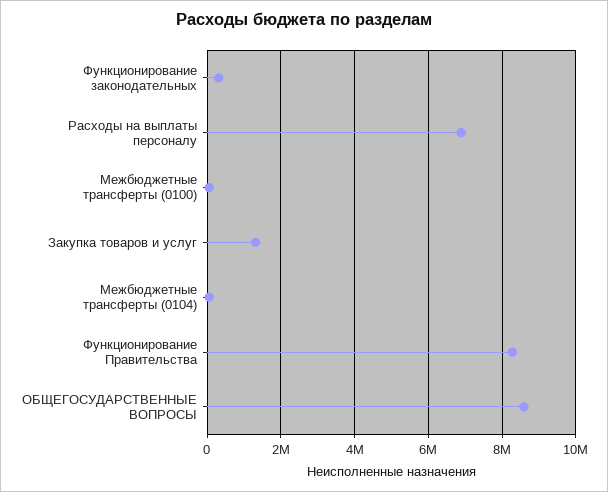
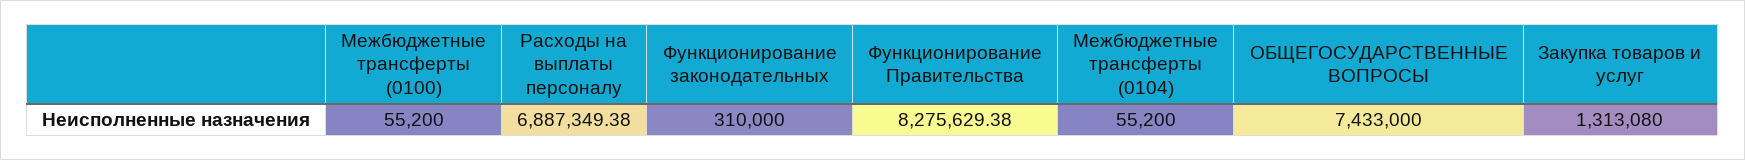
  {
    "Функционирование законодательных": 310000,
    "Расходы на выплаты персоналу": 6887349.38,
    "Межбюджетные трансферты (0100)": 55200,
    "Закупка товаров и услуг": 1313080,
    "Межбюджетные трансферты (0104)": 55200,
    "Функционирование Правительства": 8275629.38,
-   "ОБЩЕГОСУДАРСТВЕННЫЕ ВОПРОСЫ": 8600000
+   "ОБЩЕГОСУДАРСТВЕННЫЕ ВОПРОСЫ": 7433000
  }

